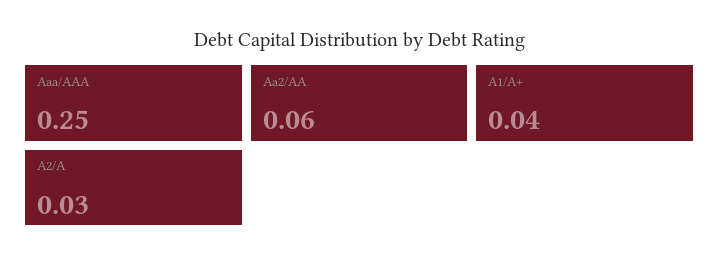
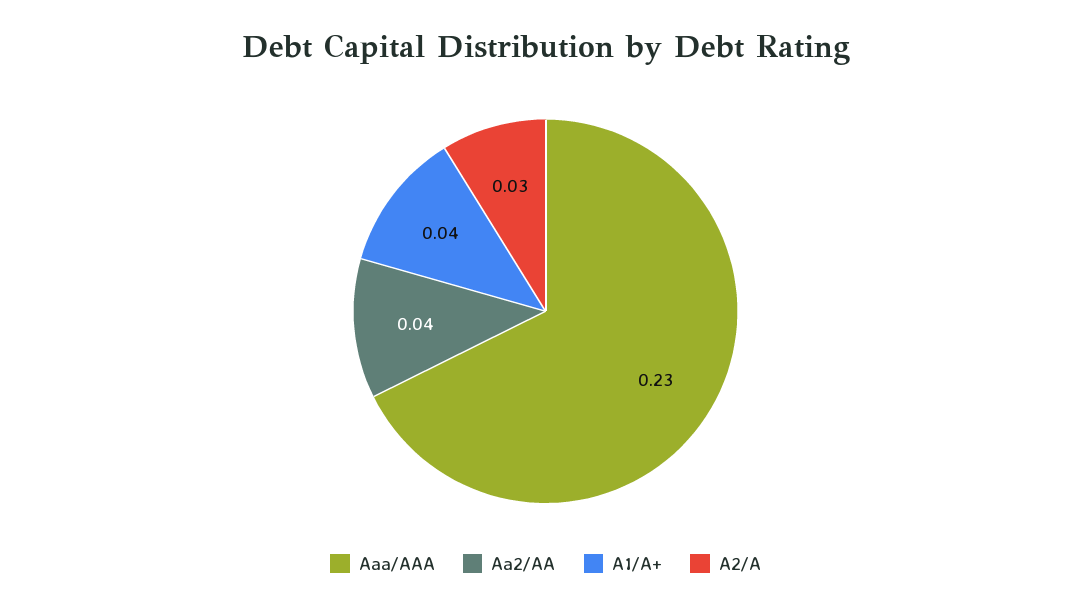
  {
-   "Aaa/AAA": 0.25,
+   "Aaa/AAA": 0.23,
-   "Aa2/AA": 0.06,
+   "Aa2/AA": 0.04,
    "A1/A+": 0.04,
    "A2/A": 0.03
  }

